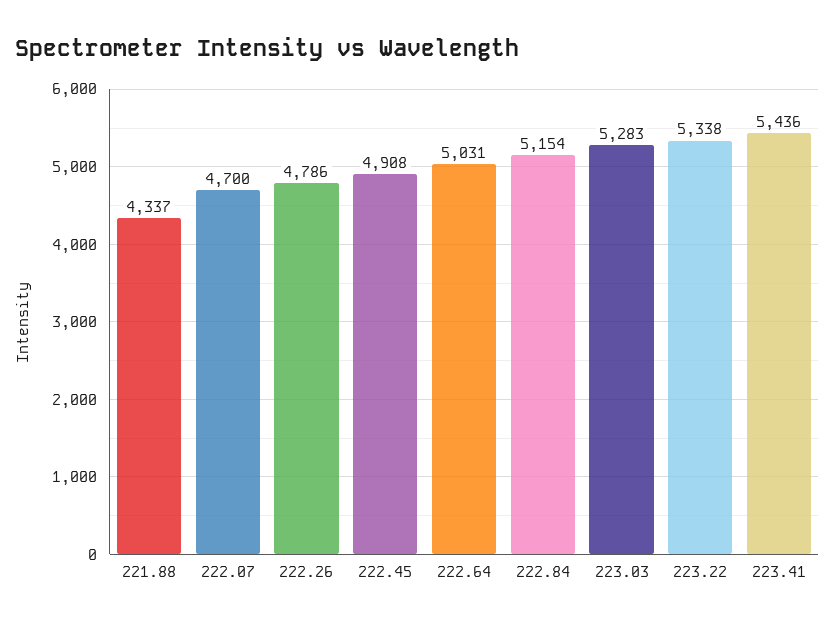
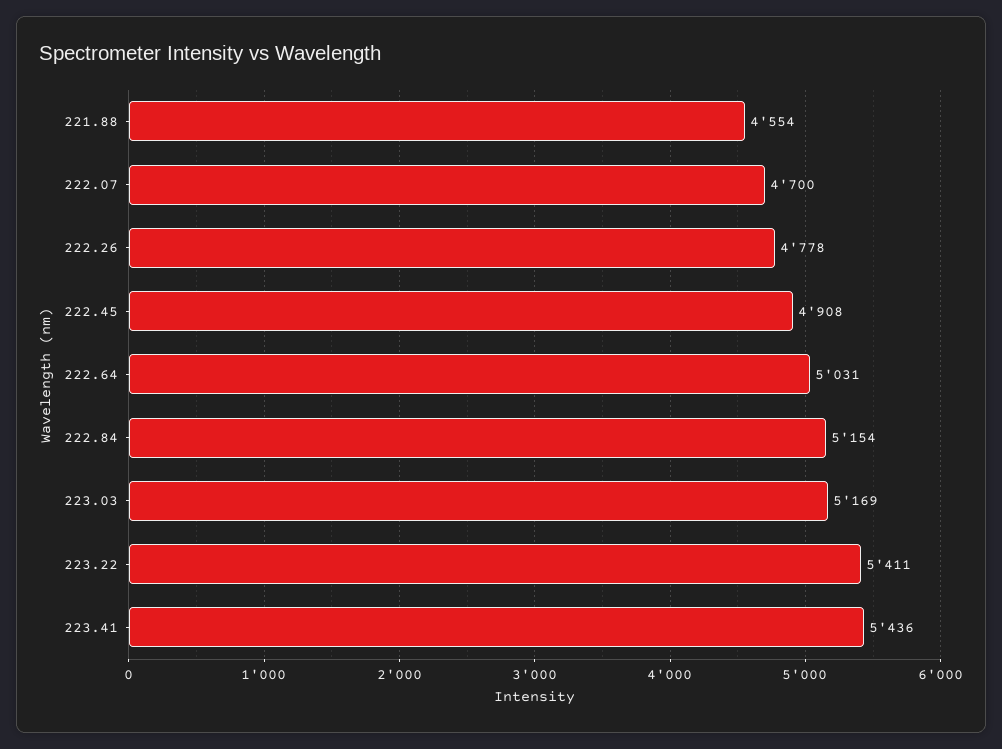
  {
-   "221.88": 4337,
+   "221.88": 4554,
    "222.07": 4700,
-   "222.26": 4786,
+   "222.26": 4778,
    "222.45": 4908,
    "222.64": 5031,
    "222.84": 5154,
-   "223.03": 5283,
+   "223.03": 5169,
-   "223.22": 5338,
+   "223.22": 5411,
    "223.41": 5436
  }

